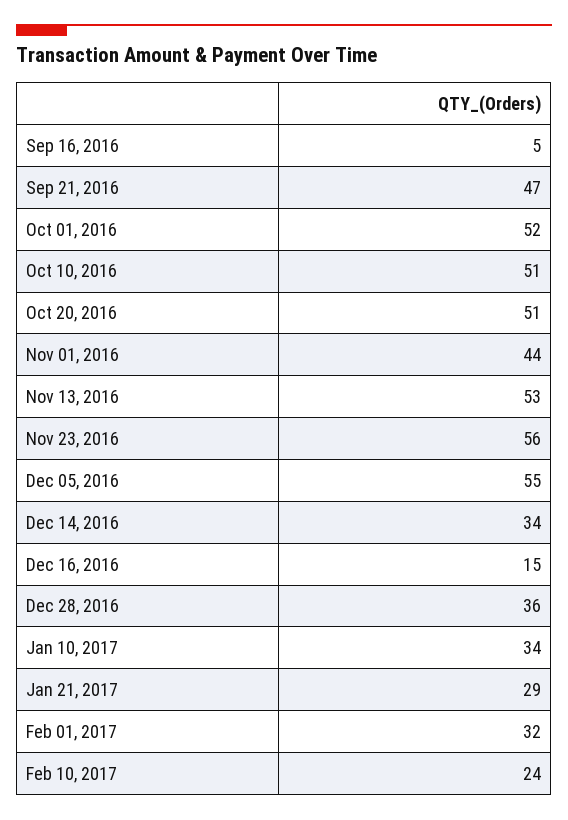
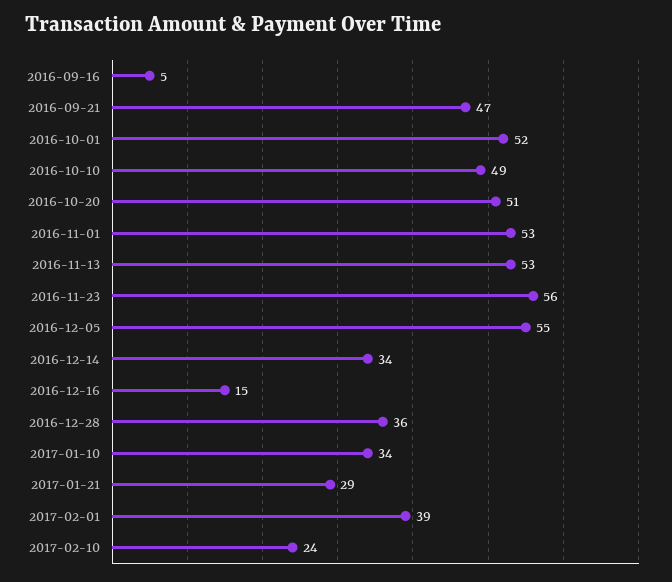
  {
    "Sep 16, 2016": 5,
    "Sep 21, 2016": 47,
    "Oct 01, 2016": 52,
-   "Oct 10, 2016": 51,
+   "Oct 10, 2016": 49,
    "Oct 20, 2016": 51,
-   "Nov 01, 2016": 44,
+   "Nov 01, 2016": 53,
    "Nov 13, 2016": 53,
    "Nov 23, 2016": 56,
    "Dec 05, 2016": 55,
    "Dec 14, 2016": 34,
    "Dec 16, 2016": 15,
    "Dec 28, 2016": 36,
    "Jan 10, 2017": 34,
    "Jan 21, 2017": 29,
-   "Feb 01, 2017": 32,
+   "Feb 01, 2017": 39,
    "Feb 10, 2017": 24
  }

